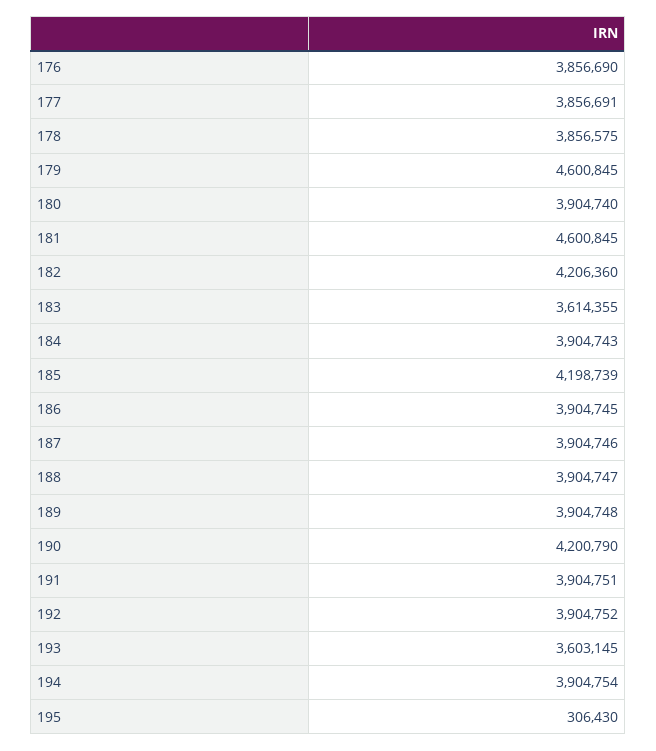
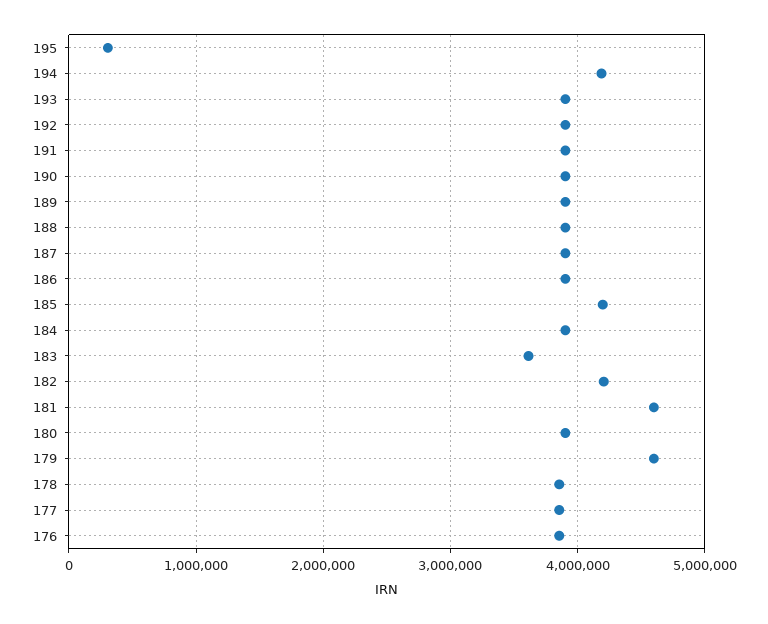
  {
    "176": 3856690,
    "177": 3856691,
    "178": 3856575,
    "179": 4600845,
    "180": 3904740,
    "181": 4600845,
    "182": 4206360,
    "183": 3614355,
    "184": 3904743,
    "185": 4198739,
    "186": 3904745,
    "187": 3904746,
    "188": 3904747,
    "189": 3904748,
-   "190": 4200790,
+   "190": 3900000,
    "191": 3904751,
    "192": 3904752,
-   "193": 3603145,
+   "193": 3900000,
-   "194": 3904754,
+   "194": 4200000,
    "195": 306430
  }

